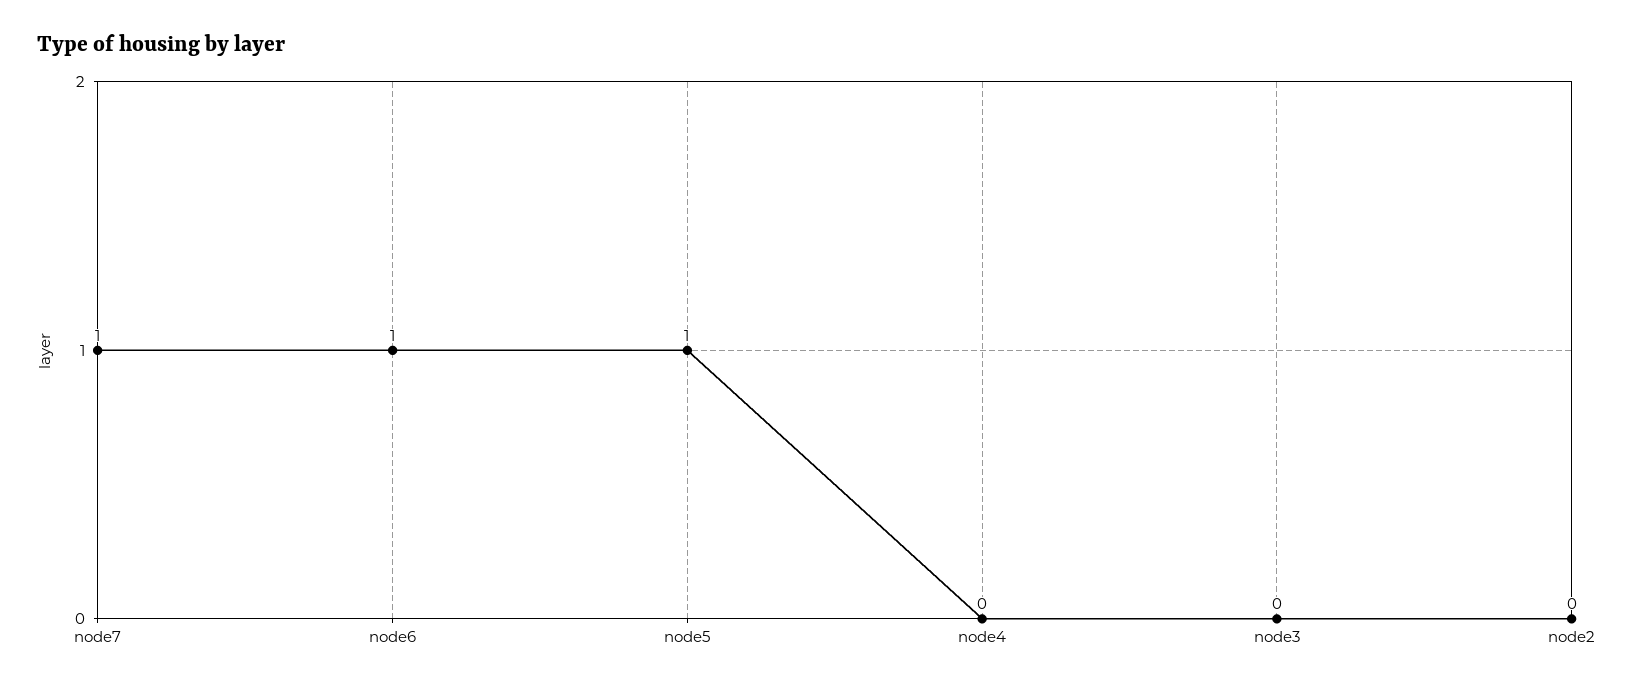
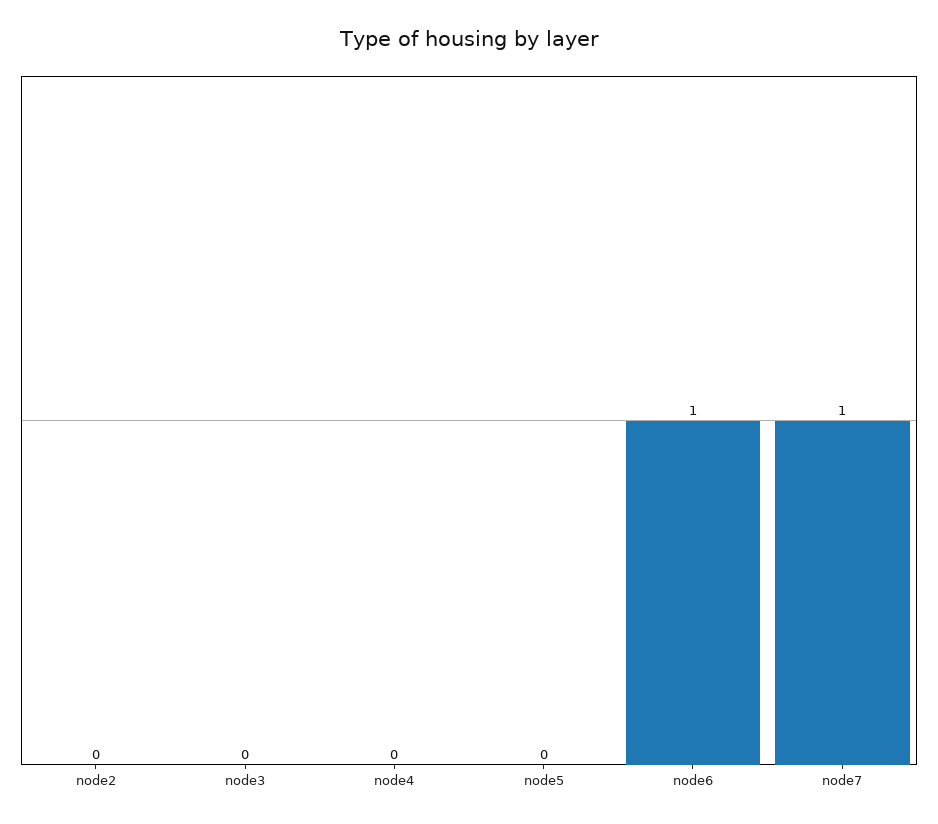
  {
    "node7": 1,
    "node6": 1,
-   "node5": 1,
+   "node5": 0,
    "node4": 0,
    "node3": 0,
    "node2": 0
  }

